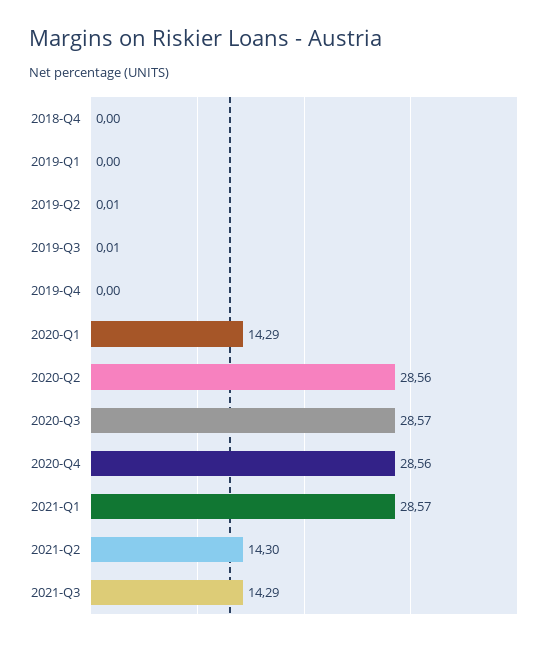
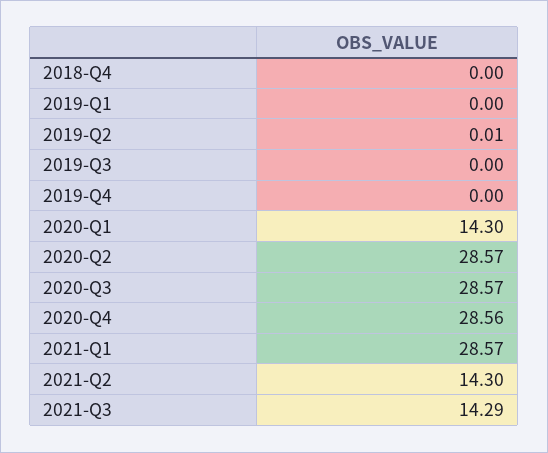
  {
    "2018-Q4": 0,
    "2019-Q1": 0,
    "2019-Q2": 0.01,
-   "2019-Q3": 0.01,
+   "2019-Q3": 0,
    "2019-Q4": 0,
-   "2020-Q1": 14.29,
+   "2020-Q1": 14.3,
-   "2020-Q2": 28.56,
+   "2020-Q2": 28.57,
    "2020-Q3": 28.57,
    "2020-Q4": 28.56,
    "2021-Q1": 28.57,
    "2021-Q2": 14.3,
    "2021-Q3": 14.29
  }

